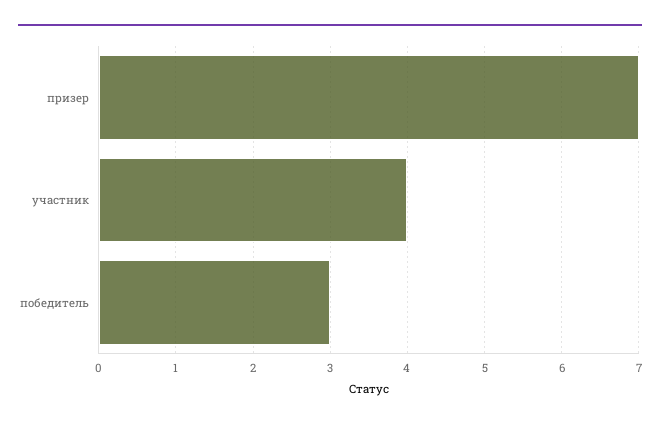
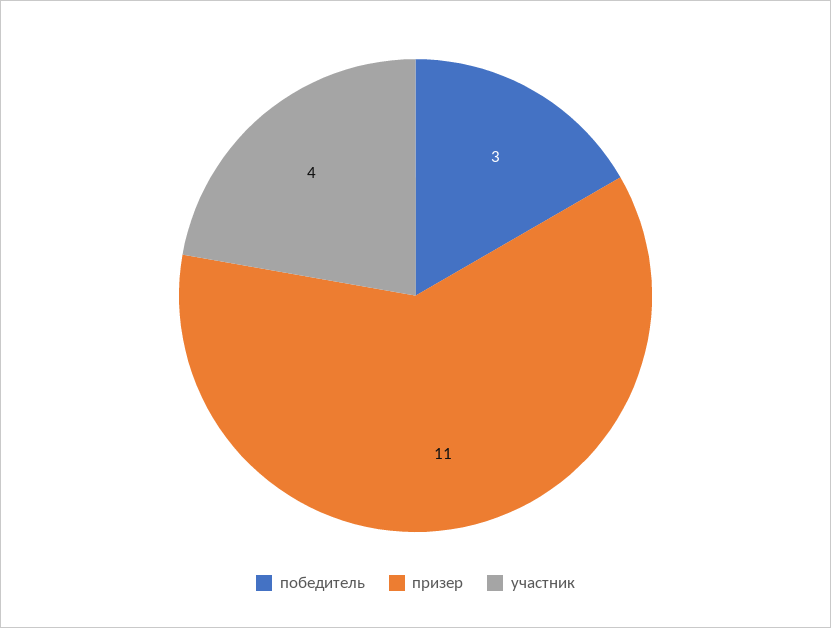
  {
-   "призер": 7,
+   "призер": 11,
    "участник": 4,
    "победитель": 3
  }

